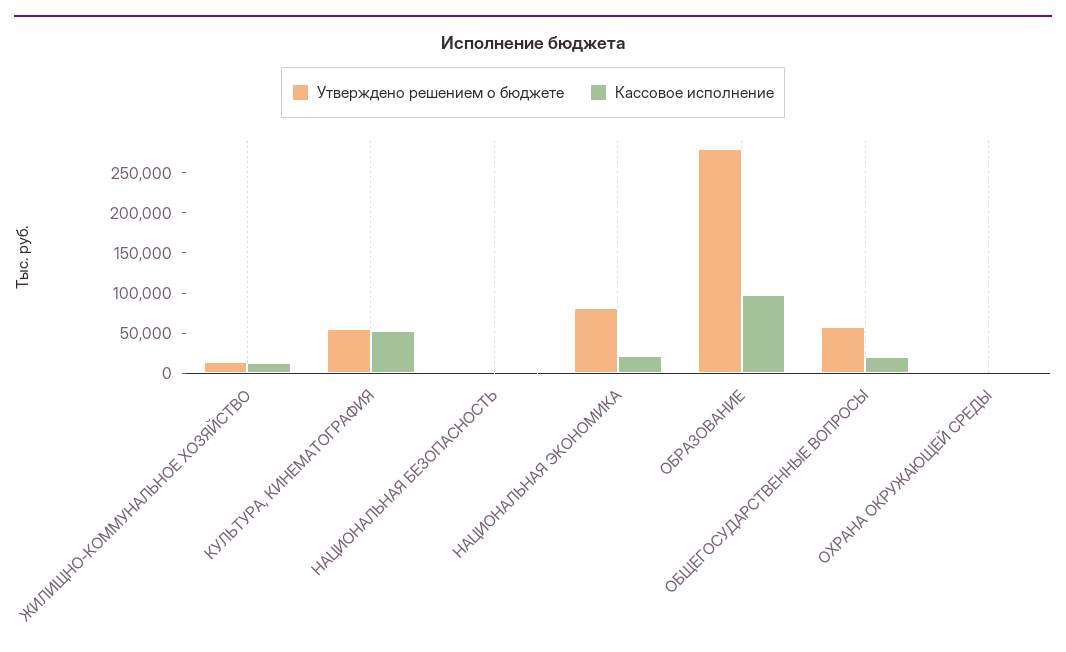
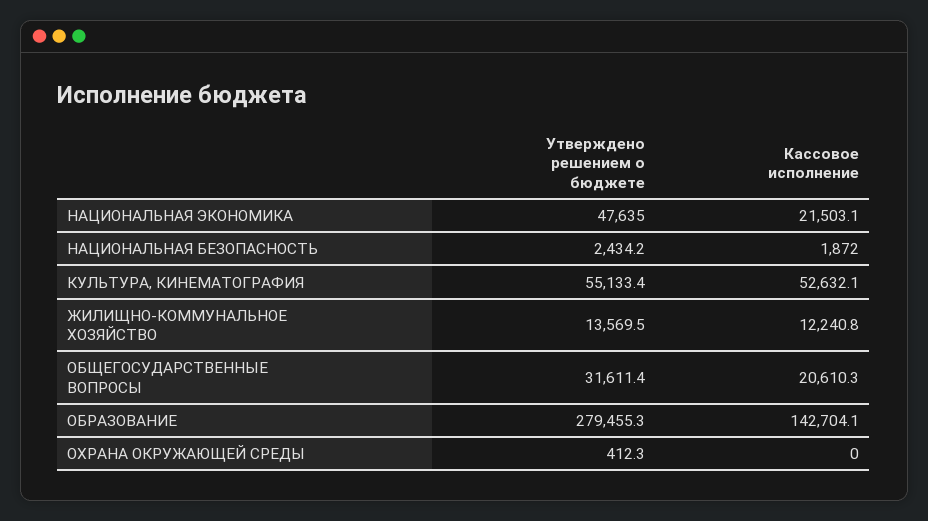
  {
    "Утверждено решением о бюджете": {
      "ЖИЛИЩНО-КОММУНАЛЬНОЕ ХОЗЯЙСТВО": 13569.5,
      "КУЛЬТУРА, КИНЕМАТОГРАФИЯ": 55133.4,
      "НАЦИОНАЛЬНАЯ БЕЗОПАСНОСТЬ": 2434.2,
-     "НАЦИОНАЛЬНАЯ ЭКОНОМИКА": 80000,
+     "НАЦИОНАЛЬНАЯ ЭКОНОМИКА": 47635,
      "ОБРАЗОВАНИЕ": 279455.3,
-     "ОБЩЕГОСУДАРСТВЕННЫЕ ВОПРОСЫ": 60000,
+     "ОБЩЕГОСУДАРСТВЕННЫЕ ВОПРОСЫ": 31611.4,
      "ОХРАНА ОКРУЖАЮЩЕЙ СРЕДЫ": 412.3
    },
    "Кассовое исполнение": {
      "ЖИЛИЩНО-КОММУНАЛЬНОЕ ХОЗЯЙСТВО": 12240.8,
      "КУЛЬТУРА, КИНЕМАТОГРАФИЯ": 52632.1,
      "НАЦИОНАЛЬНАЯ БЕЗОПАСНОСТЬ": 1872,
      "НАЦИОНАЛЬНАЯ ЭКОНОМИКА": 21503.1,
-     "ОБРАЗОВАНИЕ": 100000,
+     "ОБРАЗОВАНИЕ": 142704.1,
      "ОБЩЕГОСУДАРСТВЕННЫЕ ВОПРОСЫ": 20610.3,
      "ОХРАНА ОКРУЖАЮЩЕЙ СРЕДЫ": 0
    }
  }

